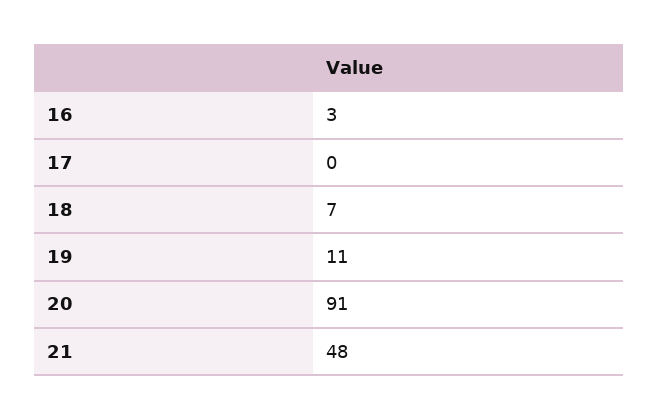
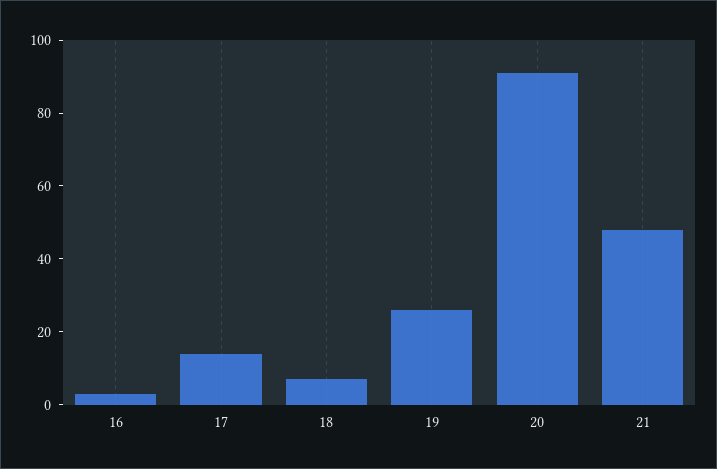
  {
    "16": 3,
-   "17": 0,
+   "17": 15,
    "18": 7,
-   "19": 11,
+   "19": 25,
    "20": 91,
    "21": 48
  }

